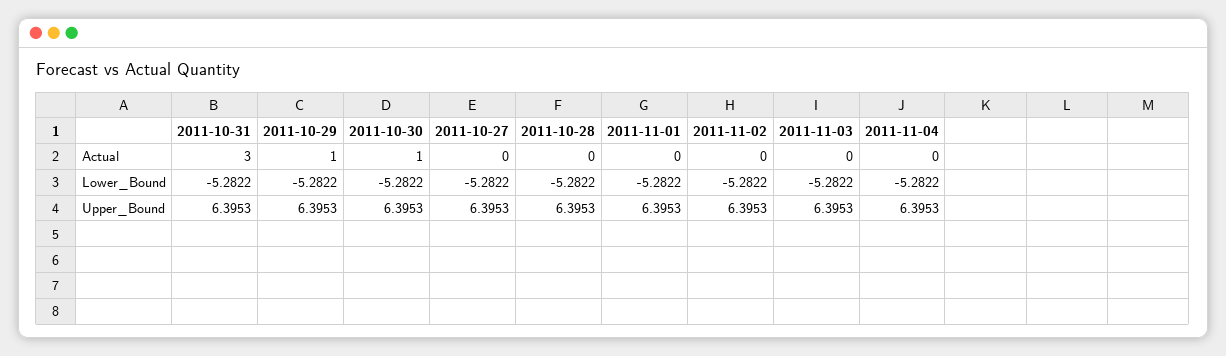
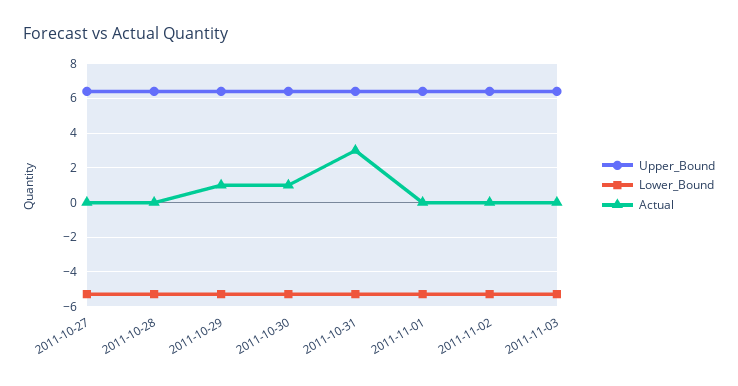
  {
    "Actual": {
      "2011-10-31": 3,
      "2011-10-29": 1,
      "2011-10-30": 1,
      "2011-10-27": 0,
      "2011-10-28": 0,
      "2011-11-01": 0,
      "2011-11-02": 0,
-     "2011-11-03": 0,
+     "2011-11-03": 0
-     "2011-11-04": 0
    },
    "Lower_Bound": {
      "2011-10-31": -5.2822,
      "2011-10-29": -5.2822,
      "2011-10-30": -5.2822,
      "2011-10-27": -5.2822,
      "2011-10-28": -5.2822,
      "2011-11-01": -5.2822,
      "2011-11-02": -5.2822,
-     "2011-11-03": -5.2822,
+     "2011-11-03": -5.2822
-     "2011-11-04": -5.2822
    },
    "Upper_Bound": {
      "2011-10-31": 6.3953,
      "2011-10-29": 6.3953,
      "2011-10-30": 6.3953,
      "2011-10-27": 6.3953,
      "2011-10-28": 6.3953,
      "2011-11-01": 6.3953,
      "2011-11-02": 6.3953,
-     "2011-11-03": 6.3953,
+     "2011-11-03": 6.3953
-     "2011-11-04": 6.3953
    }
  }

